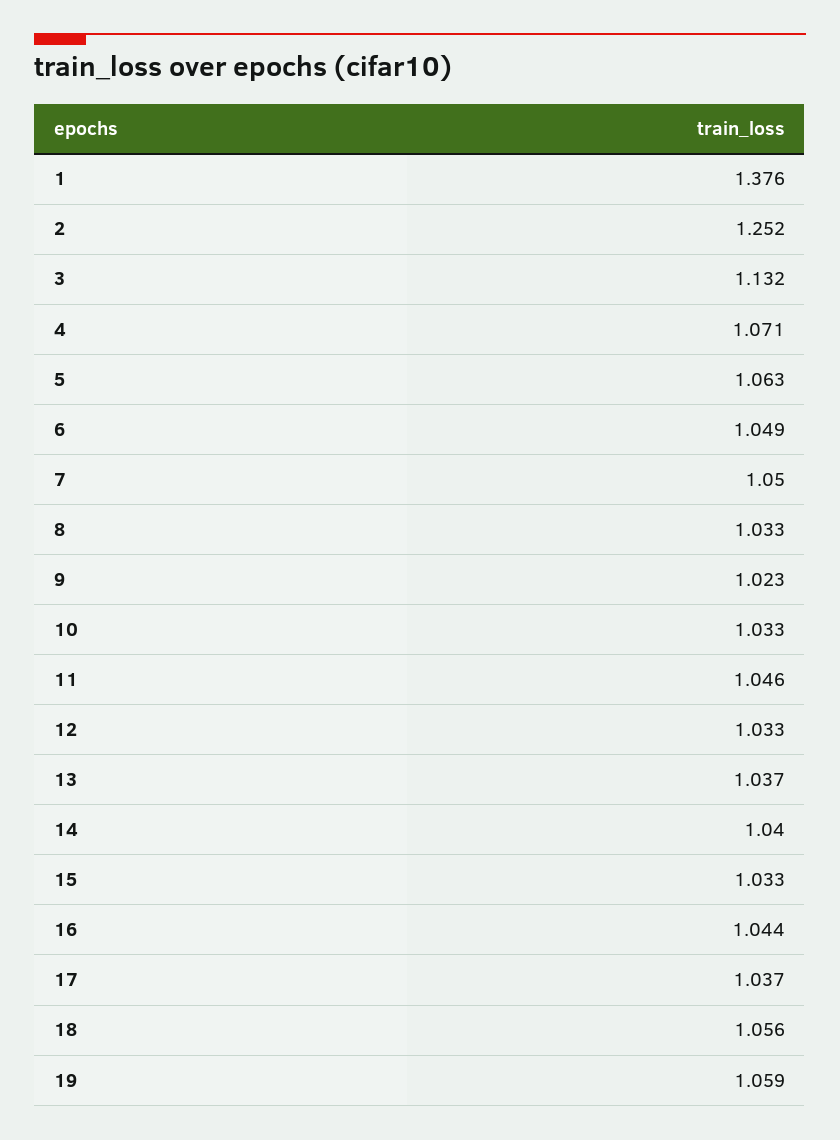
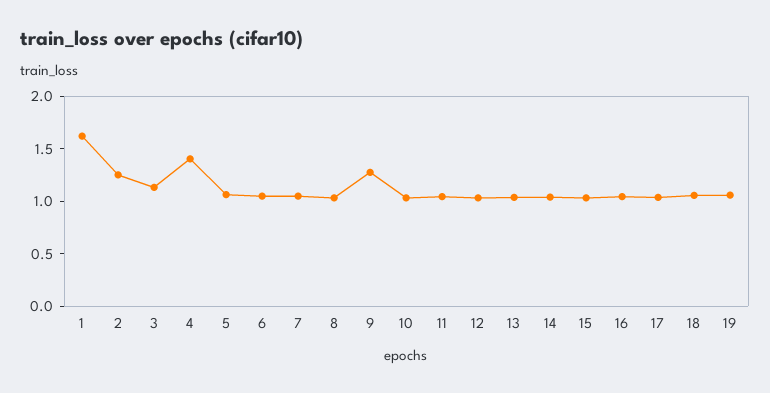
  {
-   "1": 1.376,
+   "1": 1.6,
    "2": 1.252,
    "3": 1.132,
-   "4": 1.071,
+   "4": 1.4,
    "5": 1.063,
    "6": 1.049,
    "7": 1.05,
    "8": 1.033,
-   "9": 1.023,
+   "9": 1.3,
    "10": 1.033,
    "11": 1.046,
    "12": 1.033,
    "13": 1.037,
    "14": 1.04,
    "15": 1.033,
    "16": 1.044,
    "17": 1.037,
    "18": 1.056,
    "19": 1.059
  }

